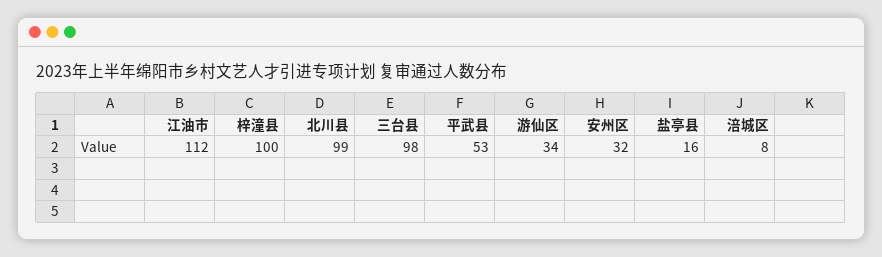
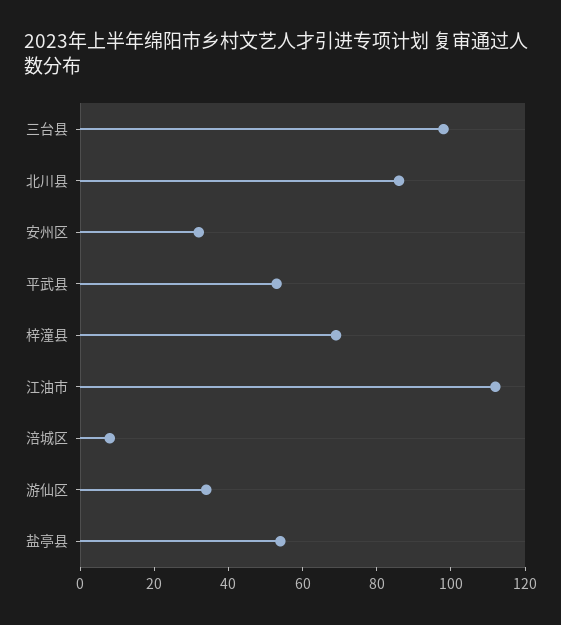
  {
    "江油市": 112,
-   "梓潼县": 100,
+   "梓潼县": 70,
-   "北川县": 99,
+   "北川县": 85,
    "三台县": 98,
    "平武县": 53,
    "游仙区": 34,
    "安州区": 32,
-   "盐亭县": 16,
+   "盐亭县": 55,
    "涪城区": 8
  }

